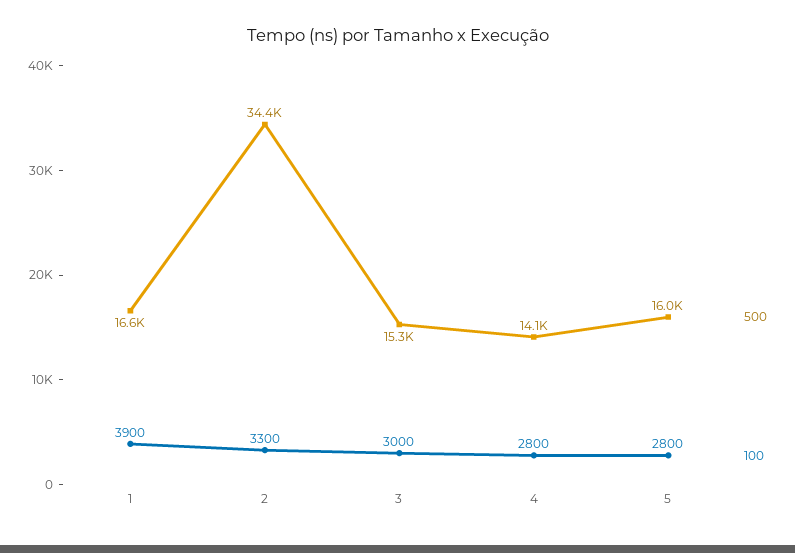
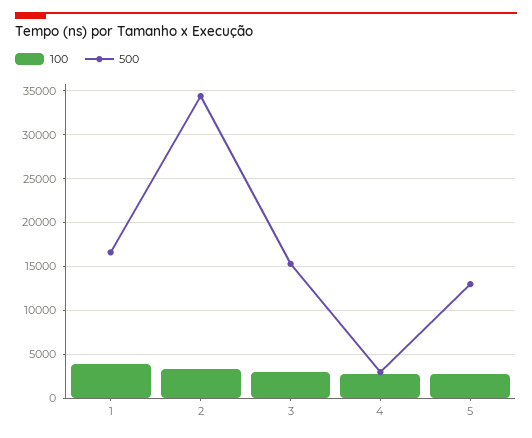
  {
    "500": {
      "1": 16600,
      "2": 34400,
      "3": 15300,
-     "4": 14100,
+     "4": 3000,
-     "5": 16000
+     "5": 13000
    },
    "100": {
      "1": 3900,
      "2": 3300,
      "3": 3000,
      "4": 2800,
      "5": 2800
    }
  }

